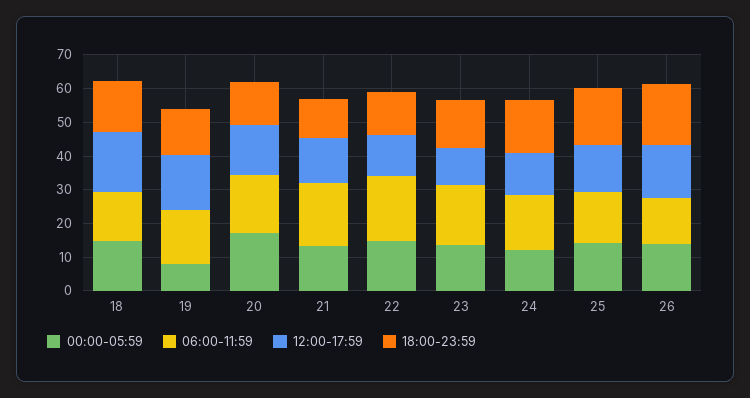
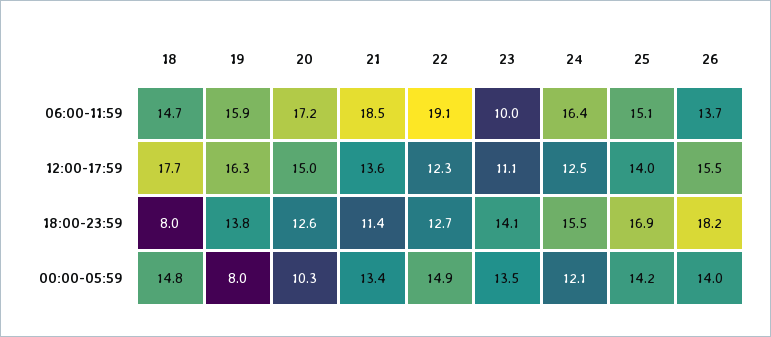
  {
    "00:00-05:59": {
      "18": 14.8,
      "19": 8,
-     "20": 17.5,
+     "20": 10.3,
      "21": 13.4,
      "22": 14.9,
      "23": 13.5,
      "24": 12.1,
      "25": 14.2,
      "26": 14
    },
    "06:00-11:59": {
      "18": 14.7,
      "19": 15.9,
      "20": 17.2,
      "21": 18.5,
      "22": 19.1,
-     "23": 17.5,
+     "23": 10,
      "24": 16.4,
      "25": 15.1,
      "26": 13.7
    },
    "12:00-17:59": {
      "18": 17.7,
      "19": 16.3,
      "20": 15,
      "21": 13.6,
      "22": 12.3,
      "23": 11.1,
      "24": 12.5,
      "25": 14,
      "26": 15.5
    },
    "18:00-23:59": {
-     "18": 15,
+     "18": 8,
      "19": 13.8,
      "20": 12.6,
      "21": 11.4,
      "22": 12.7,
      "23": 14.1,
      "24": 15.5,
      "25": 16.9,
      "26": 18.2
    }
  }

